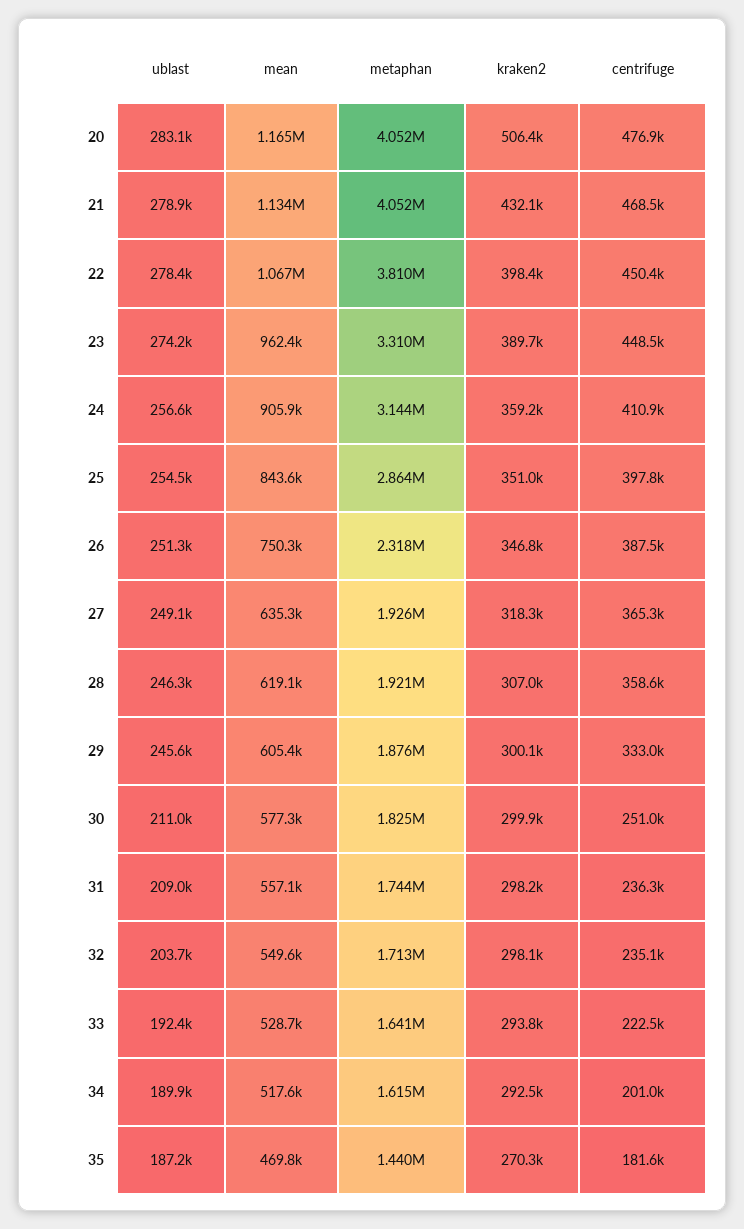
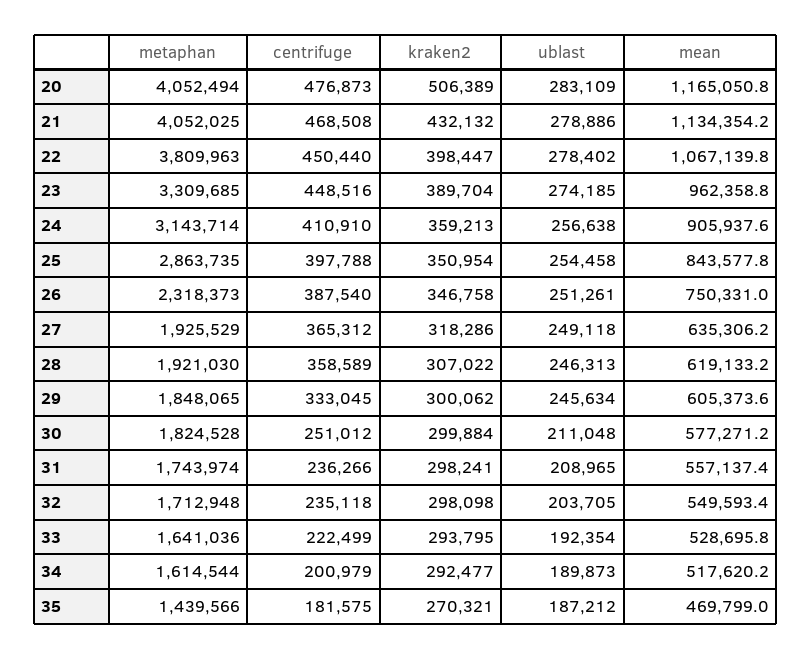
  {
    "ublast": {
      "20": 283109,
      "21": 278886,
      "22": 278402,
      "23": 274185,
      "24": 256638,
      "25": 254458,
      "26": 251261,
      "27": 249118,
      "28": 246313,
      "29": 245634,
      "30": 211048,
      "31": 208965,
      "32": 203705,
      "33": 192354,
      "34": 189873,
      "35": 187212
    },
    "mean": {
      "20": 1165050.8,
      "21": 1134354.2,
      "22": 1067139.8,
      "23": 962358.8,
      "24": 905937.6,
      "25": 843577.8,
      "26": 750331,
      "27": 635306.2,
      "28": 619133.2,
      "29": 605373.6,
      "30": 577271.2,
      "31": 557137.4,
      "32": 549593.4,
      "33": 528695.8,
      "34": 517620.2,
      "35": 469799
    },
    "metaphan": {
      "20": 4052494,
      "21": 4052025,
      "22": 3809963,
      "23": 3309685,
      "24": 3143714,
      "25": 2863735,
      "26": 2318373,
      "27": 1925529,
      "28": 1921030,
-     "29": 1876000,
+     "29": 1848065,
      "30": 1824528,
      "31": 1743974,
      "32": 1712948,
      "33": 1641036,
      "34": 1614544,
      "35": 1439566
    },
    "kraken2": {
      "20": 506389,
      "21": 432132,
      "22": 398447,
      "23": 389704,
      "24": 359213,
      "25": 350954,
      "26": 346758,
      "27": 318286,
      "28": 307022,
      "29": 300062,
      "30": 299884,
      "31": 298241,
      "32": 298098,
      "33": 293795,
      "34": 292477,
      "35": 270321
    },
    "centrifuge": {
      "20": 476873,
      "21": 468508,
      "22": 450440,
      "23": 448516,
      "24": 410910,
      "25": 397788,
      "26": 387540,
      "27": 365312,
      "28": 358589,
      "29": 333045,
      "30": 251012,
      "31": 236266,
      "32": 235118,
      "33": 222499,
      "34": 200979,
      "35": 181575
    }
  }

